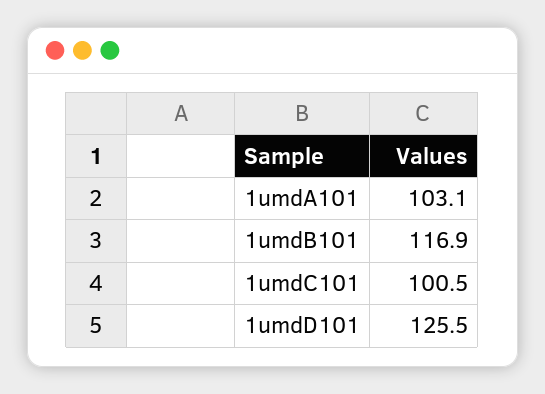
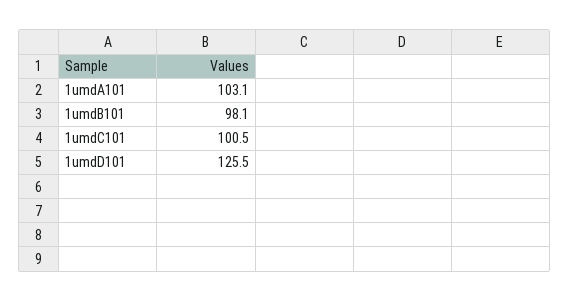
  {
    "1umdA101": 103.1,
-   "1umdB101": 116.9,
+   "1umdB101": 98.1,
    "1umdC101": 100.5,
    "1umdD101": 125.5
  }

